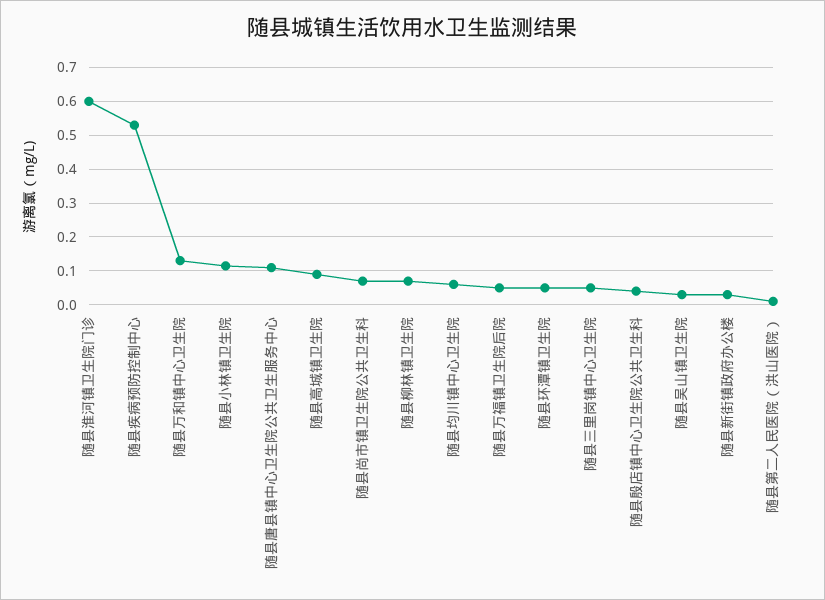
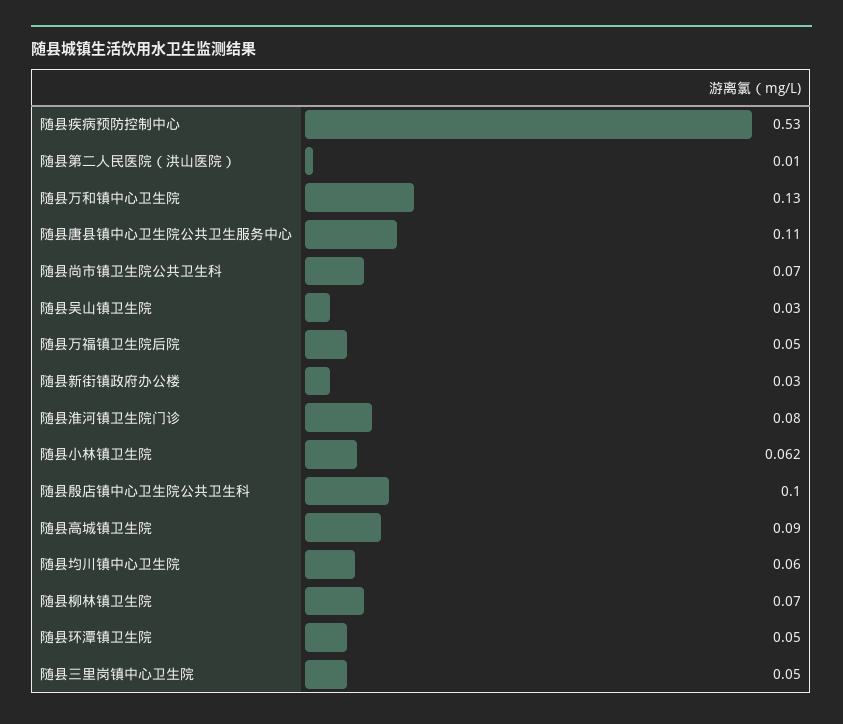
  {
-   "随县淮河镇卫生院门诊": 0.6,
+   "随县淮河镇卫生院门诊": 0.08,
    "随县疾病预防控制中心": 0.53,
    "随县万和镇中心卫生院": 0.13,
-   "随县小林镇卫生院": 0.12,
+   "随县小林镇卫生院": 0.062,
    "随县唐县镇中心卫生院公共卫生服务中心": 0.11,
    "随县高城镇卫生院": 0.09,
    "随县尚市镇卫生院公共卫生科": 0.07,
    "随县柳林镇卫生院": 0.07,
    "随县均川镇中心卫生院": 0.06,
    "随县万福镇卫生院后院": 0.05,
    "随县环潭镇卫生院": 0.05,
    "随县三里岗镇中心卫生院": 0.05,
-   "随县殷店镇中心卫生院公共卫生科": 0.04,
+   "随县殷店镇中心卫生院公共卫生科": 0.1,
    "随县吴山镇卫生院": 0.03,
    "随县新街镇政府办公楼": 0.03,
    "随县第二人民医院（洪山医院）": 0.01
  }

